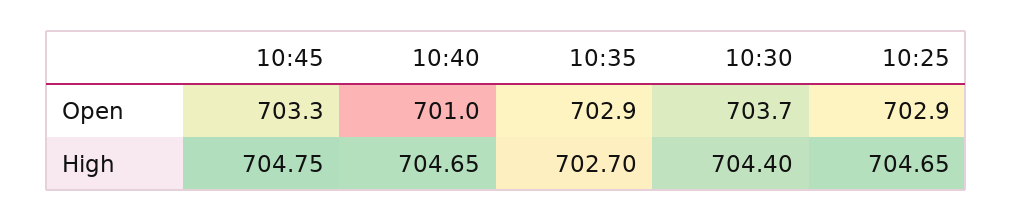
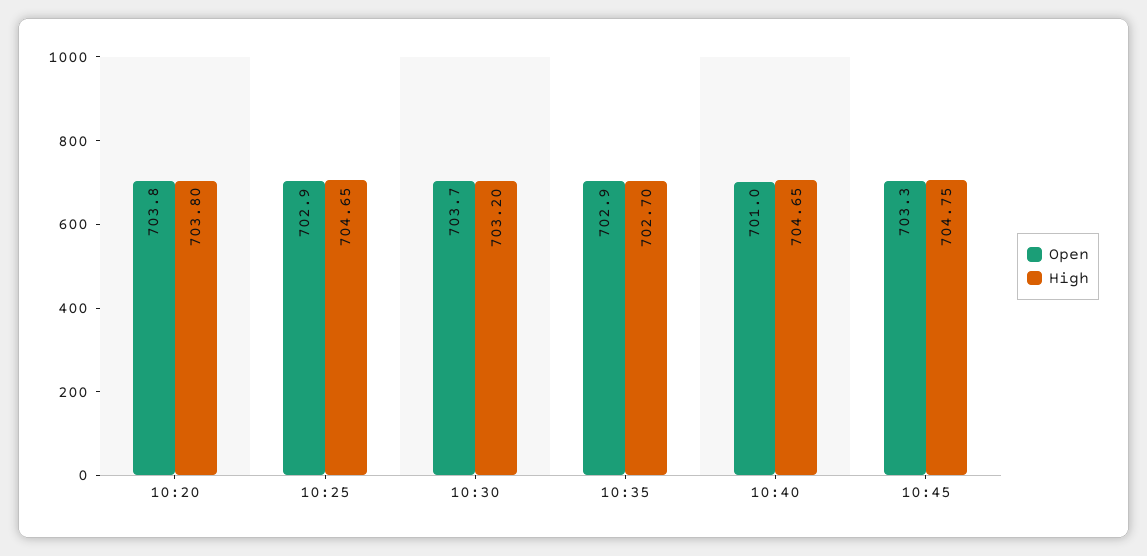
  {
    "Open": {
      "10:45": 703.3,
      "10:40": 701,
      "10:35": 702.9,
      "10:30": 703.7,
-     "10:25": 702.9
+     "10:25": 702.9,
+     "10:20": 703.8
    },
    "High": {
      "10:45": 704.75,
      "10:40": 704.65,
      "10:35": 702.7,
-     "10:30": 704.4,
+     "10:30": 703.2,
-     "10:25": 704.65
+     "10:25": 704.65,
+     "10:20": 703.8
    }
  }

